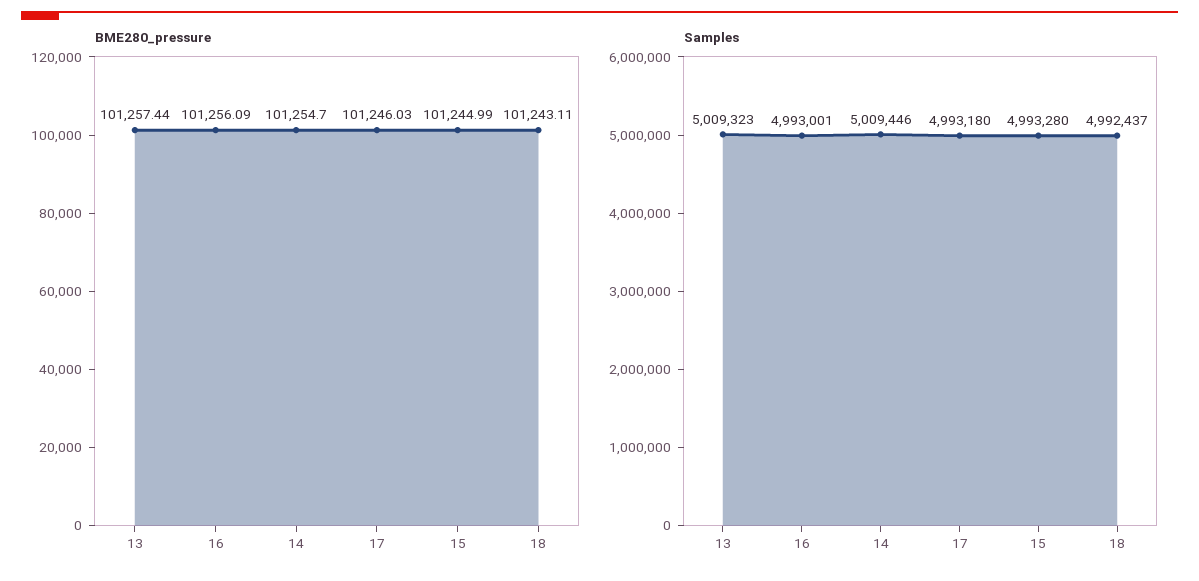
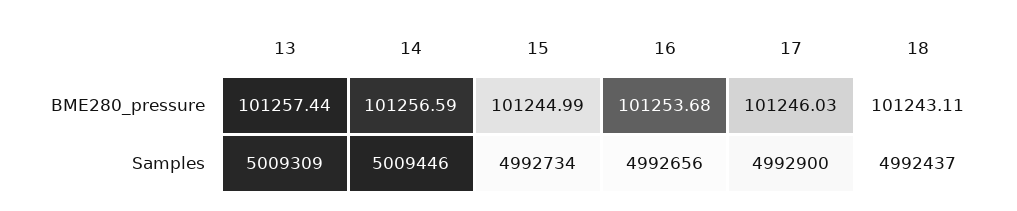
  {
    "BME280_pressure": {
      "13": 101257.44,
-     "16": 101256.09,
+     "16": 101253.68,
-     "14": 101254.7,
+     "14": 101256.59,
      "17": 101246.03,
      "15": 101244.99,
      "18": 101243.11
    },
    "Samples": {
-     "13": 5009323,
+     "13": 5009309,
-     "16": 4993001,
+     "16": 4992656,
      "14": 5009446,
-     "17": 4993180,
+     "17": 4992900,
-     "15": 4993280,
+     "15": 4992734,
      "18": 4992437
    }
  }

